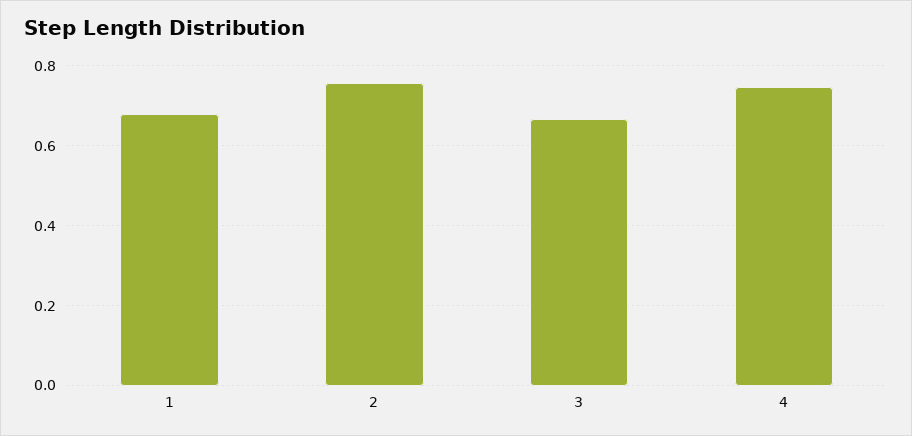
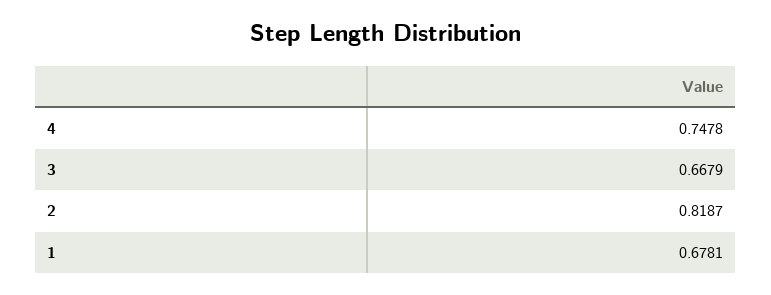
  {
    "1": 0.6781,
-   "2": 0.76,
+   "2": 0.8187,
    "3": 0.6679,
    "4": 0.7478
  }

